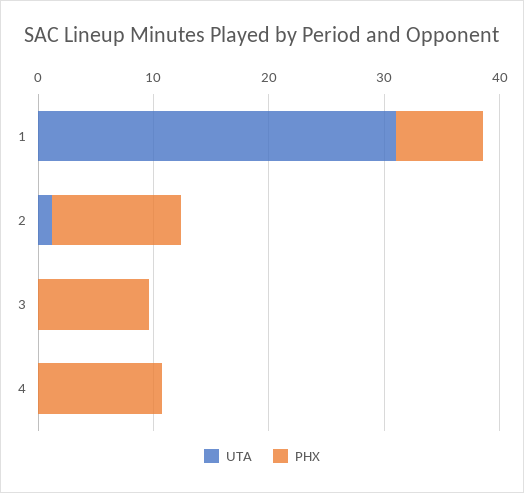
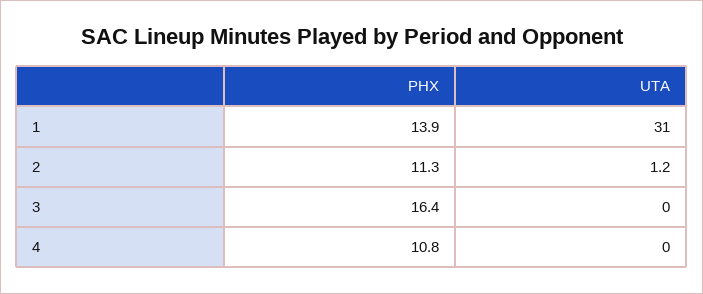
  {
    "UTA": {
      "1": 31,
      "2": 1.2,
      "3": 0,
      "4": 0
    },
    "PHX": {
-     "1": 8,
+     "1": 13.9,
      "2": 11.3,
-     "3": 10,
+     "3": 16.4,
      "4": 10.8
    }
  }

